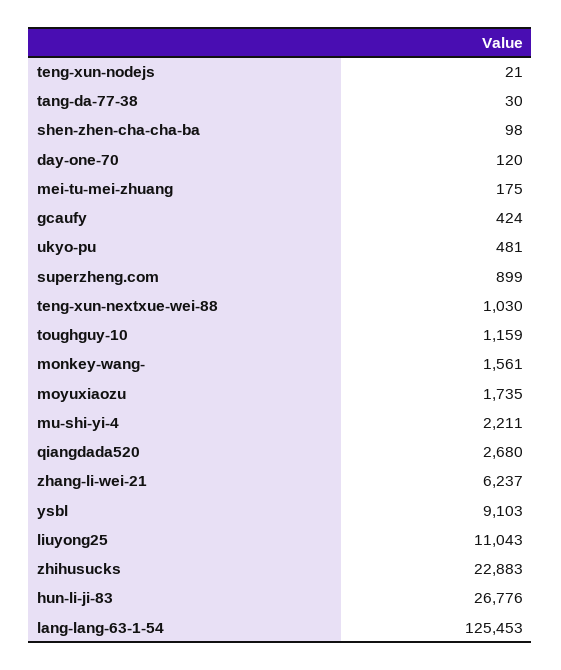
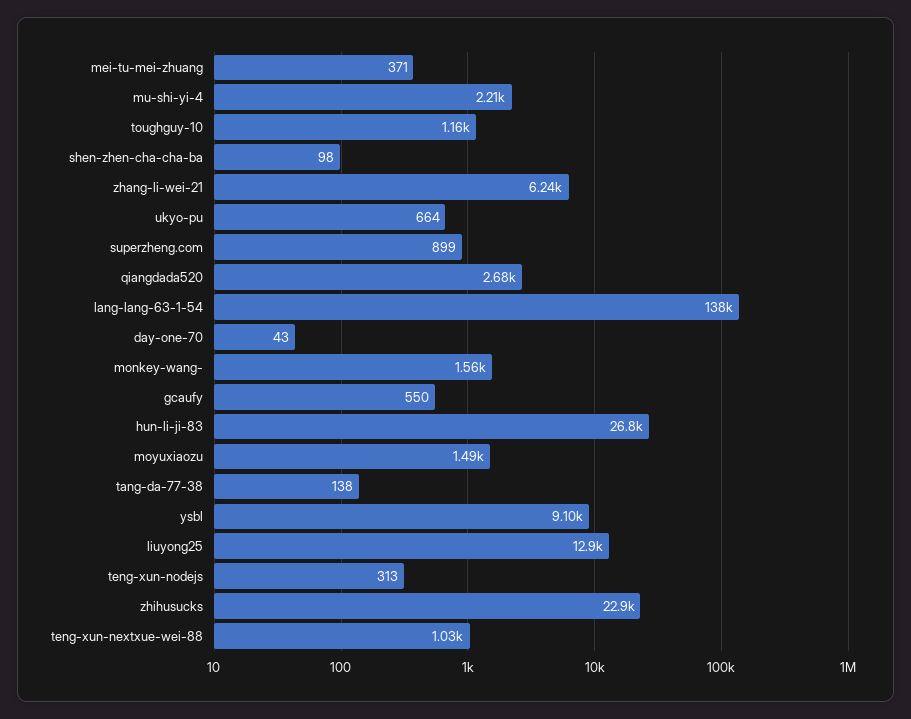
  {
-   "teng-xun-nodejs": 21,
+   "teng-xun-nodejs": 313,
-   "tang-da-77-38": 30,
+   "tang-da-77-38": 138,
    "shen-zhen-cha-cha-ba": 98,
-   "day-one-70": 120,
+   "day-one-70": 43,
-   "mei-tu-mei-zhuang": 175,
+   "mei-tu-mei-zhuang": 371,
-   "gcaufy": 424,
+   "gcaufy": 550,
-   "ukyo-pu": 481,
+   "ukyo-pu": 664,
    "superzheng.com": 899,
    "teng-xun-nextxue-wei-88": 1030,
    "toughguy-10": 1159,
    "monkey-wang-": 1561,
-   "moyuxiaozu": 1735,
+   "moyuxiaozu": 1490,
    "mu-shi-yi-4": 2211,
    "qiangdada520": 2680,
    "zhang-li-wei-21": 6237,
    "ysbl": 9103,
-   "liuyong25": 11043,
+   "liuyong25": 12900,
    "zhihusucks": 22883,
    "hun-li-ji-83": 26776,
-   "lang-lang-63-1-54": 125453
+   "lang-lang-63-1-54": 138000
  }

